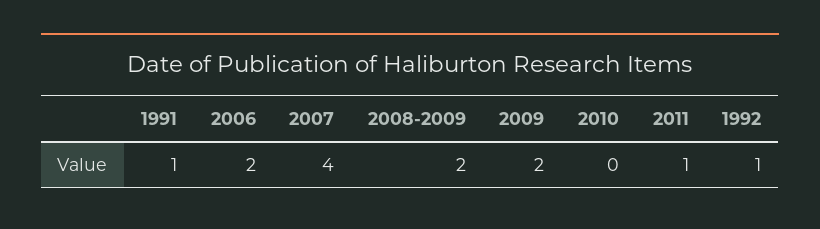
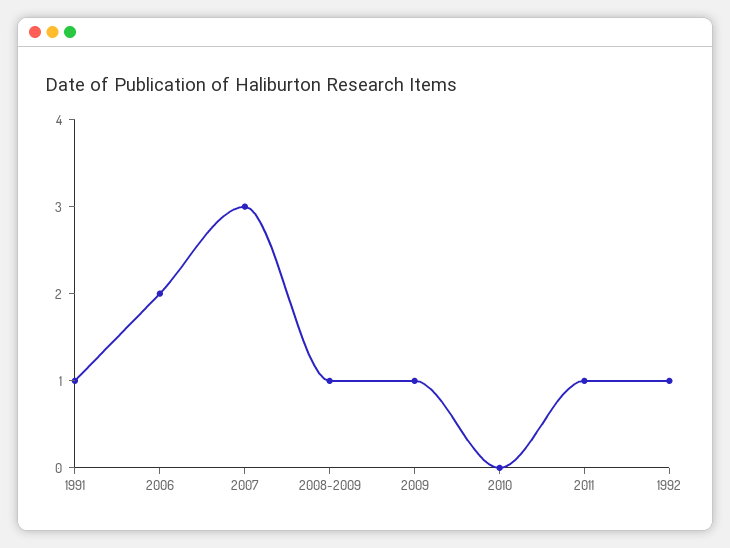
  {
    "1991": 1,
    "2006": 2,
-   "2007": 4,
+   "2007": 3,
-   "2008-2009": 2,
+   "2008-2009": 1,
-   "2009": 2,
+   "2009": 1,
    "2010": 0,
    "2011": 1,
    "1992": 1
  }

